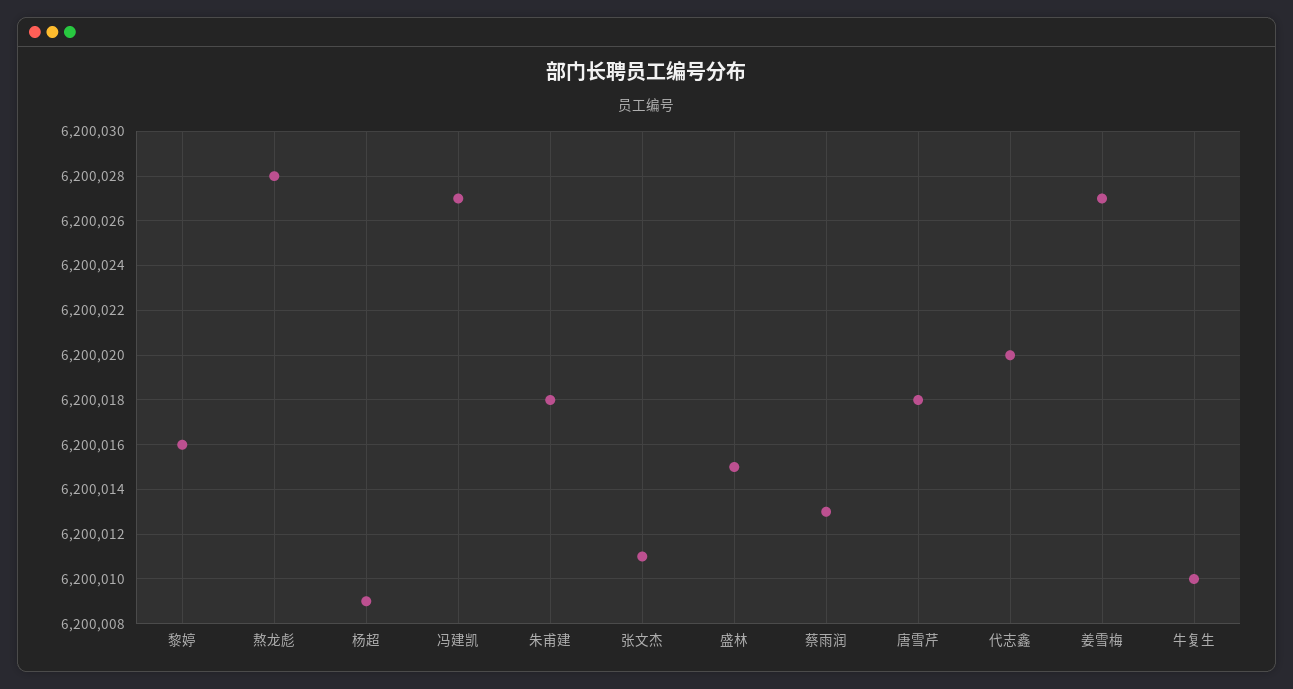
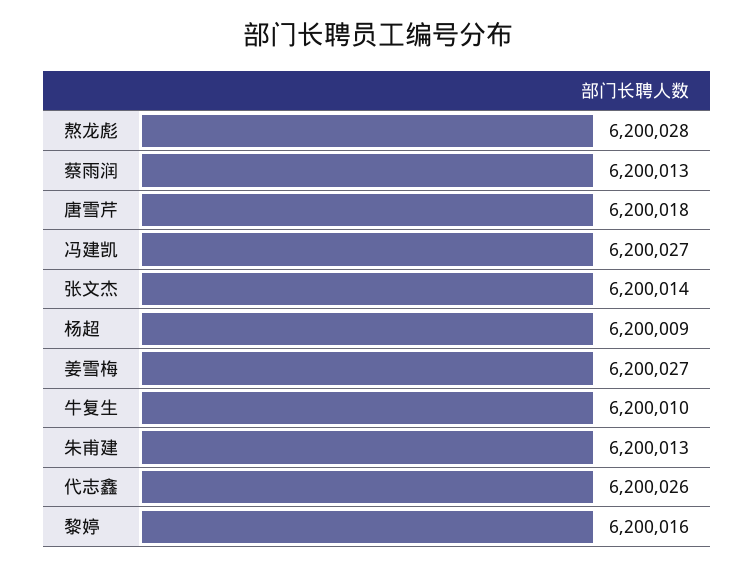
  {
    "黎婷": 6200016,
    "熬龙彪": 6200028,
    "杨超": 6200009,
    "冯建凯": 6200027,
-   "朱甫建": 6200018,
+   "朱甫建": 6200013,
-   "张文杰": 6200011,
+   "张文杰": 6200014,
-   "盛林": 6200015,
    "蔡雨润": 6200013,
    "唐雪芹": 6200018,
-   "代志鑫": 6200020,
+   "代志鑫": 6200026,
    "姜雪梅": 6200027,
    "牛复生": 6200010
  }

